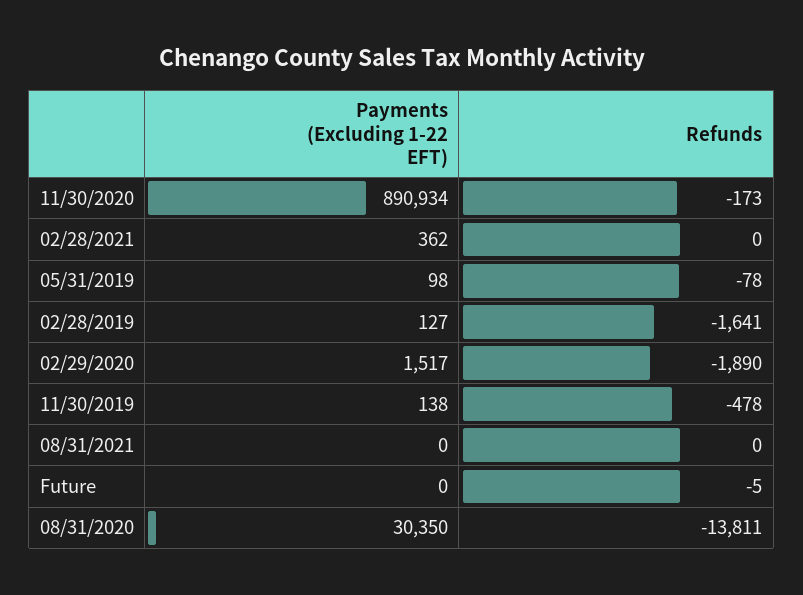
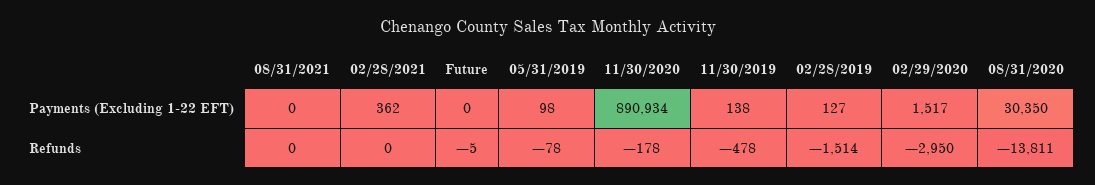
  {
    "Payments (Excluding 1-22 EFT)": {
      "11/30/2020": 890934,
      "02/28/2021": 362,
      "05/31/2019": 98,
      "02/28/2019": 127,
      "02/29/2020": 1517,
      "11/30/2019": 138,
      "08/31/2021": 0,
      "Future": 0,
      "08/31/2020": 30350
    },
    "Refunds": {
-     "11/30/2020": -173,
+     "11/30/2020": -178,
      "02/28/2021": 0,
      "05/31/2019": -78,
-     "02/28/2019": -1641,
+     "02/28/2019": -1514,
-     "02/29/2020": -1890,
+     "02/29/2020": -2950,
      "11/30/2019": -478,
      "08/31/2021": 0,
      "Future": -5,
      "08/31/2020": -13811
    }
  }

